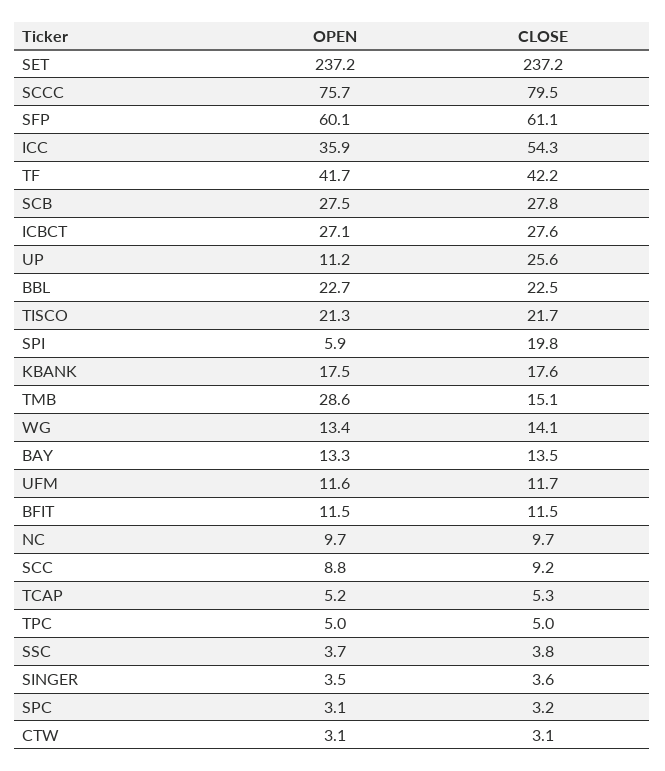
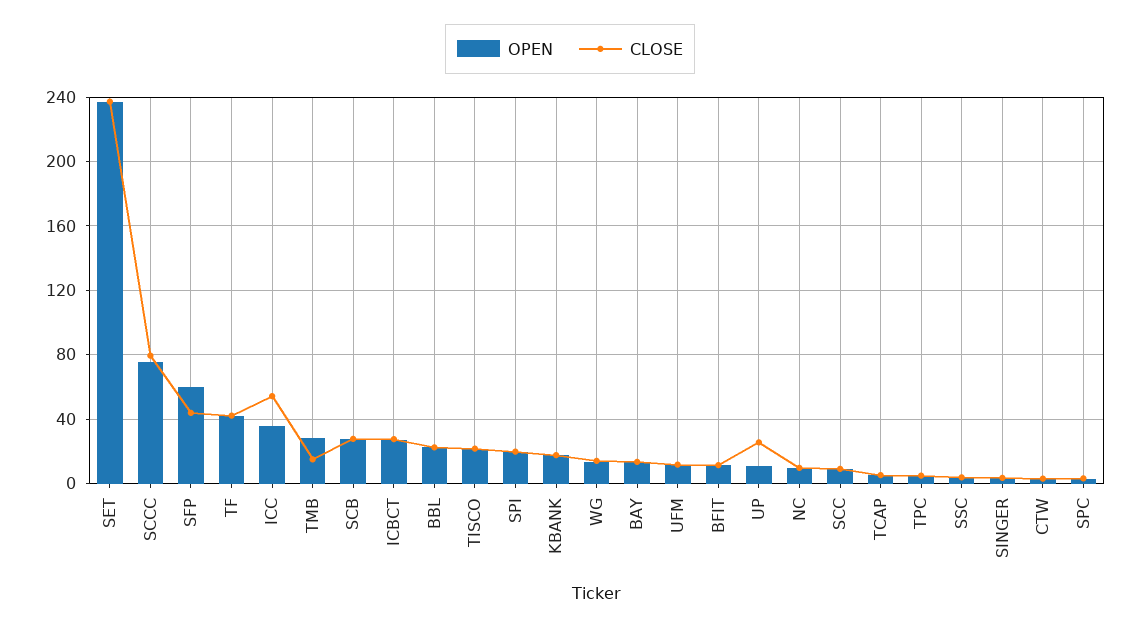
  {
    "OPEN": {
      "SET": 237.2,
      "SCCC": 75.7,
      "SFP": 60.1,
      "ICC": 35.9,
      "TF": 41.7,
      "SCB": 27.5,
      "ICBCT": 27.1,
      "UP": 11.2,
      "BBL": 22.7,
      "TISCO": 21.3,
-     "SPI": 5.9,
+     "SPI": 20,
      "KBANK": 17.5,
      "TMB": 28.6,
      "WG": 13.4,
      "BAY": 13.3,
      "UFM": 11.6,
      "BFIT": 11.5,
      "NC": 9.7,
      "SCC": 8.8,
      "TCAP": 5.2,
      "TPC": 5,
      "SSC": 3.7,
      "SINGER": 3.5,
      "SPC": 3.1,
      "CTW": 3.1
    },
    "CLOSE": {
      "SET": 237.2,
      "SCCC": 79.5,
-     "SFP": 61.1,
+     "SFP": 45,
      "ICC": 54.3,
      "TF": 42.2,
      "SCB": 27.8,
      "ICBCT": 27.6,
      "UP": 25.6,
      "BBL": 22.5,
      "TISCO": 21.7,
      "SPI": 19.8,
      "KBANK": 17.6,
      "TMB": 15.1,
      "WG": 14.1,
      "BAY": 13.5,
      "UFM": 11.7,
      "BFIT": 11.5,
      "NC": 9.7,
      "SCC": 9.2,
      "TCAP": 5.3,
      "TPC": 5,
      "SSC": 3.8,
      "SINGER": 3.6,
      "SPC": 3.2,
      "CTW": 3.1
    }
  }

